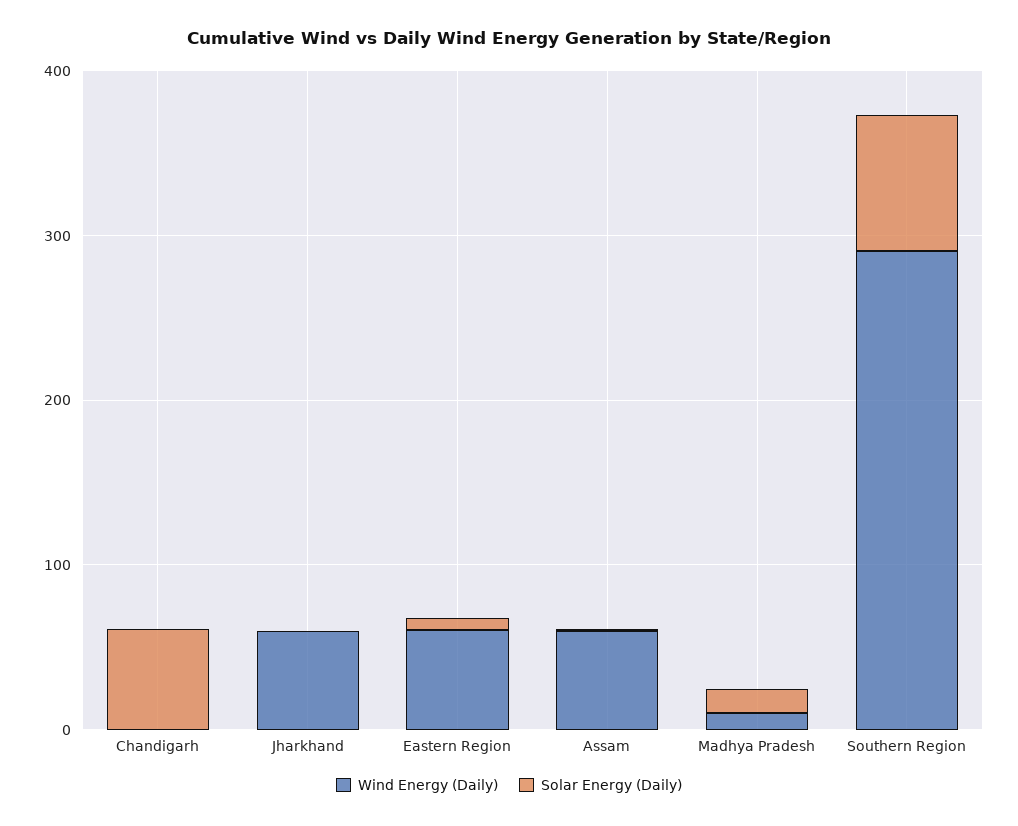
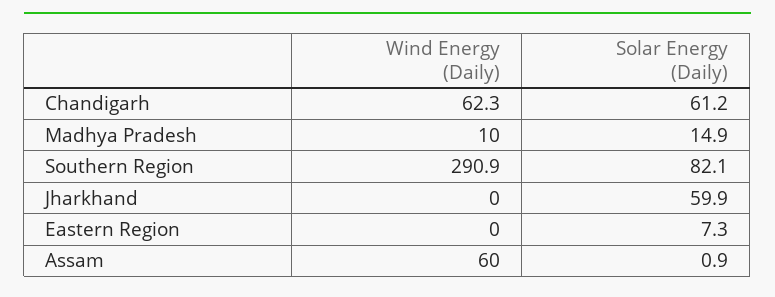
  {
    "Wind Energy (Daily)": {
-     "Chandigarh": 0,
+     "Chandigarh": 62.3,
-     "Jharkhand": 60,
+     "Jharkhand": 0,
-     "Eastern Region": 60,
+     "Eastern Region": 0,
      "Assam": 60,
      "Madhya Pradesh": 10,
      "Southern Region": 290.9
    },
    "Solar Energy (Daily)": {
      "Chandigarh": 61.2,
-     "Jharkhand": 0,
+     "Jharkhand": 59.9,
      "Eastern Region": 7.3,
      "Assam": 0.9,
      "Madhya Pradesh": 14.9,
      "Southern Region": 82.1
    }
  }

